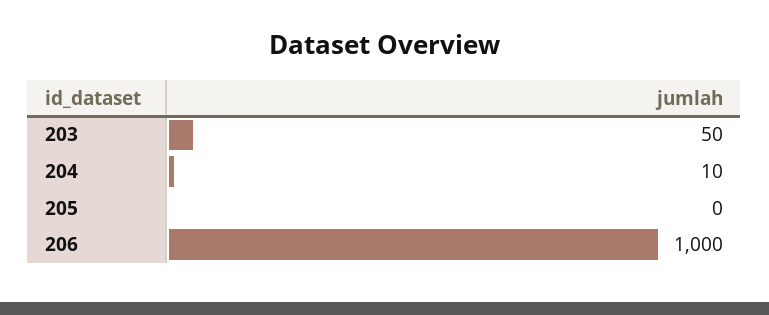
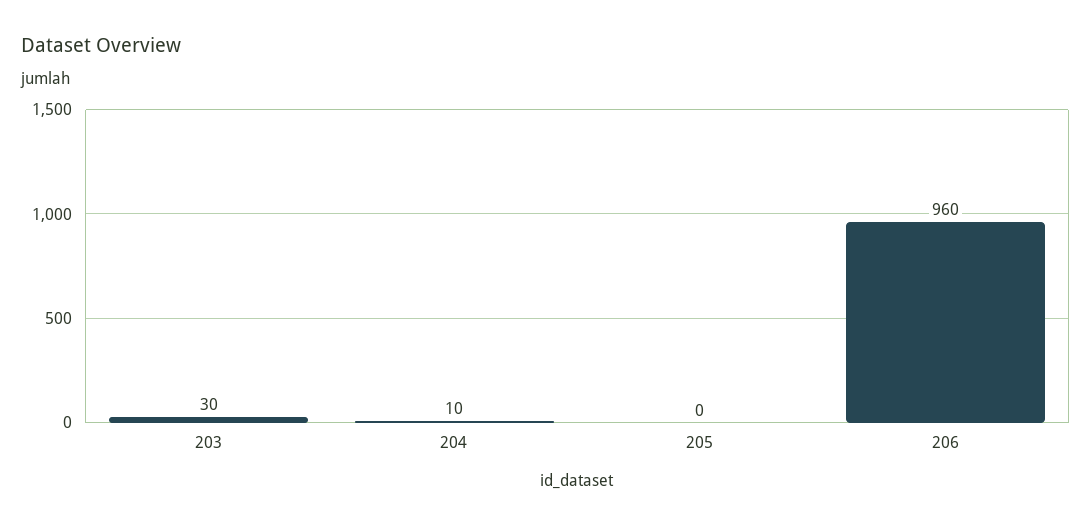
  {
-   "203": 50,
+   "203": 30,
    "204": 10,
    "205": 0,
-   "206": 1000
+   "206": 960
  }

